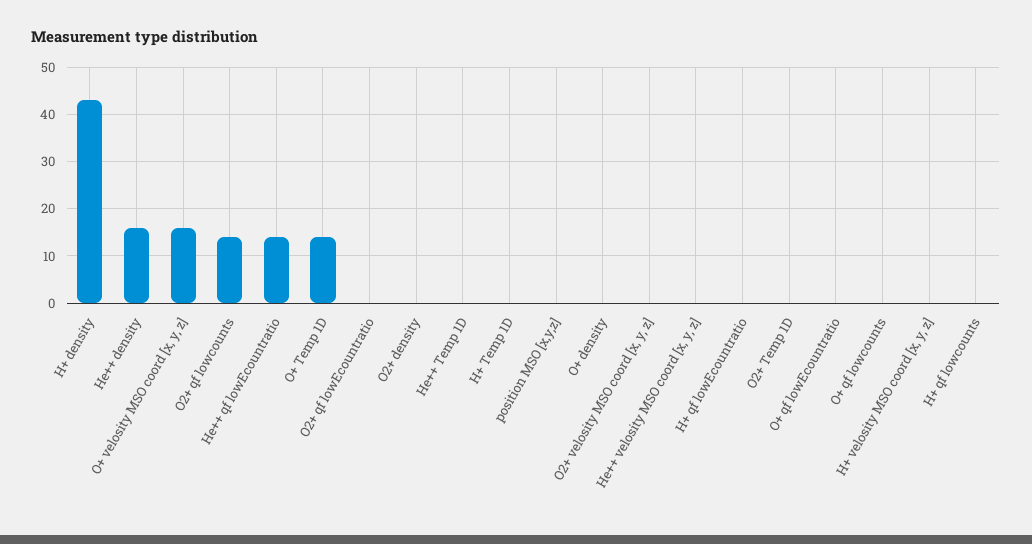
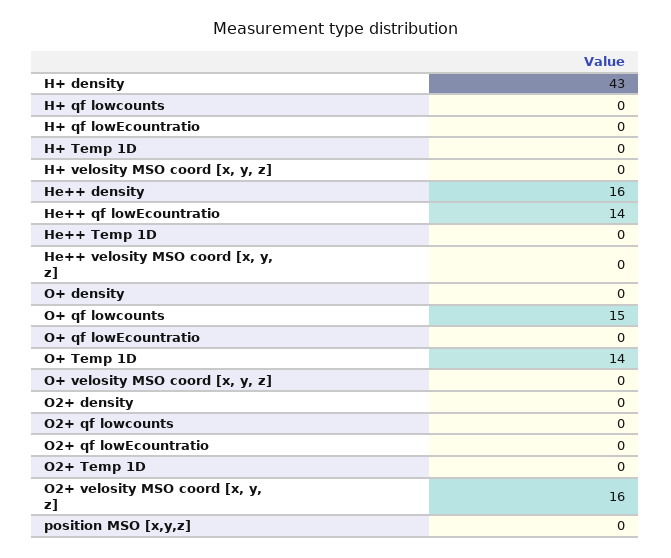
  {
    "H+ density": 43,
    "He++ density": 16,
-   "O+ velosity MSO coord [x, y, z]": 15,
+   "O+ velosity MSO coord [x, y, z]": 0,
-   "O2+ qf lowcounts": 15,
+   "O2+ qf lowcounts": 0,
    "He++ qf lowEcountratio": 14,
    "O+ Temp 1D": 14,
    "O2+ qf lowEcountratio": 0,
    "O2+ density": 0,
    "He++ Temp 1D": 0,
    "H+ Temp 1D": 0,
    "position MSO [x,y,z]": 0,
    "O+ density": 0,
-   "O2+ velosity MSO coord [x, y, z]": 0,
+   "O2+ velosity MSO coord [x, y, z]": 16,
    "He++ velosity MSO coord [x, y, z]": 0,
    "H+ qf lowEcountratio": 0,
    "O2+ Temp 1D": 0,
    "O+ qf lowEcountratio": 0,
-   "O+ qf lowcounts": 0,
+   "O+ qf lowcounts": 15,
    "H+ velosity MSO coord [x, y, z]": 0,
    "H+ qf lowcounts": 0
  }

